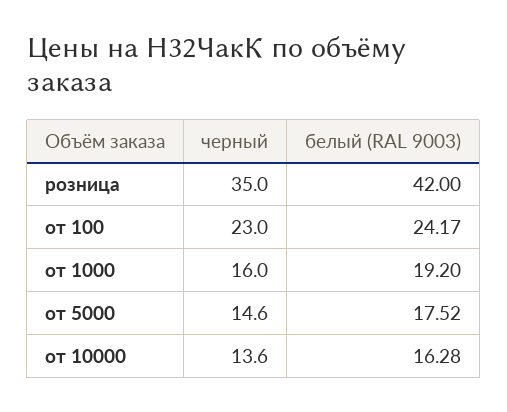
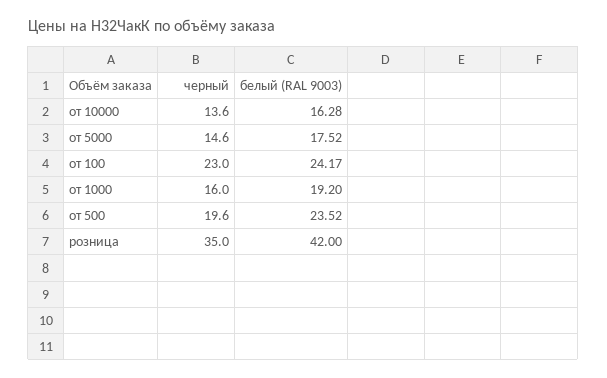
  {
    "черный": {
      "розница": 35,
      "от 100": 23,
      "от 1000": 16,
      "от 5000": 14.6,
-     "от 10000": 13.6
+     "от 10000": 13.6,
+     "от 500": 19.6
    },
    "белый (RAL 9003)": {
      "розница": 42,
      "от 100": 24.17,
      "от 1000": 19.2,
      "от 5000": 17.52,
-     "от 10000": 16.28
+     "от 10000": 16.28,
+     "от 500": 23.52
    }
  }

